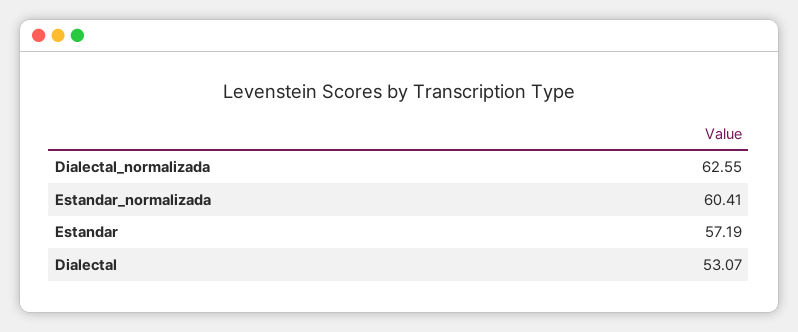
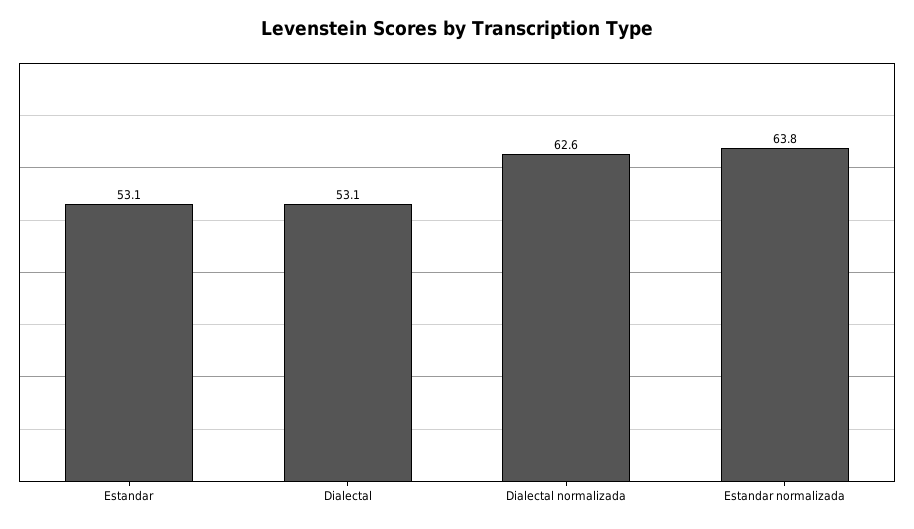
  {
    "Dialectal_normalizada": 62.55,
-   "Estandar_normalizada": 60.41,
+   "Estandar_normalizada": 63.8,
-   "Estandar": 57.19,
+   "Estandar": 53.1,
    "Dialectal": 53.07
  }

